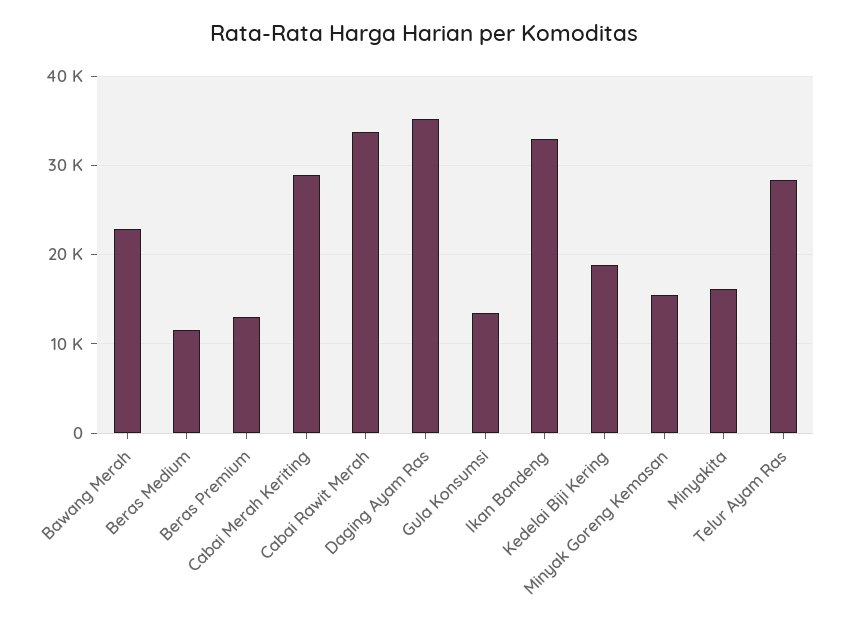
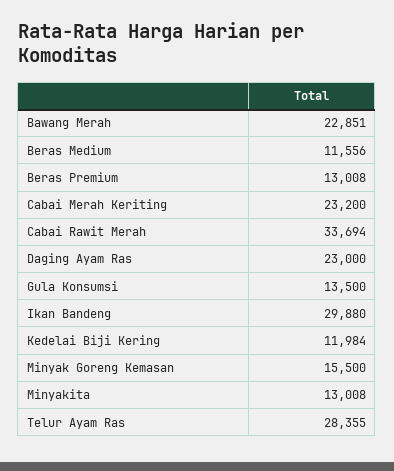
  {
    "Bawang Merah": 22851,
    "Beras Medium": 11556,
    "Beras Premium": 13008,
-   "Cabai Merah Keriting": 29000,
+   "Cabai Merah Keriting": 23200,
    "Cabai Rawit Merah": 33694,
-   "Daging Ayam Ras": 35000,
+   "Daging Ayam Ras": 23000,
    "Gula Konsumsi": 13500,
-   "Ikan Bandeng": 33000,
+   "Ikan Bandeng": 29880,
-   "Kedelai Biji Kering": 19000,
+   "Kedelai Biji Kering": 11984,
    "Minyak Goreng Kemasan": 15500,
-   "Minyakita": 16000,
+   "Minyakita": 13008,
    "Telur Ayam Ras": 28355
  }

